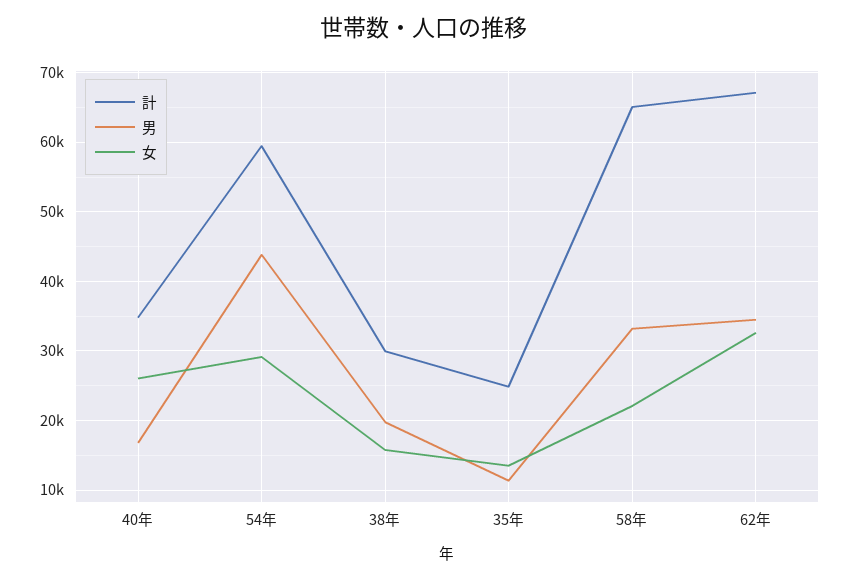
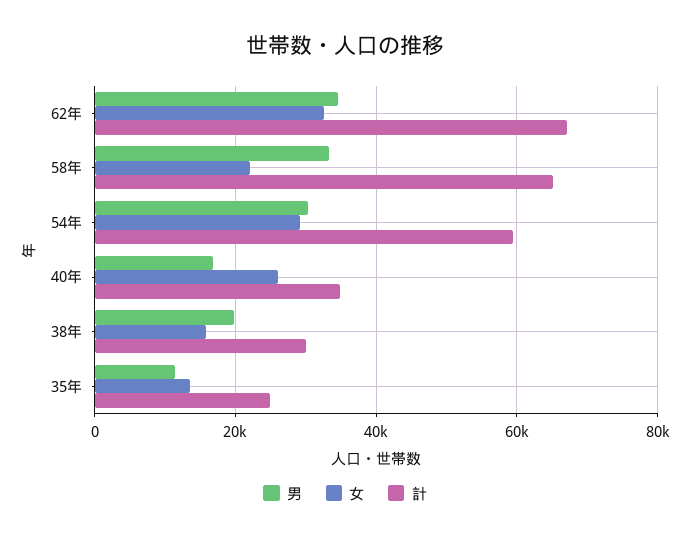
  {
    "計": {
      "40年": 35000,
      "54年": 59000,
      "38年": 30000,
      "35年": 25000,
      "58年": 65000,
      "62年": 67000
    },
    "男": {
      "40年": 17000,
-     "54年": 44000,
+     "54年": 30000,
      "38年": 20000,
      "35年": 11000,
      "58年": 33000,
      "62年": 35000
    },
    "女": {
      "40年": 26000,
      "54年": 29000,
      "38年": 16000,
      "35年": 14000,
      "58年": 22000,
      "62年": 33000
    }
  }

